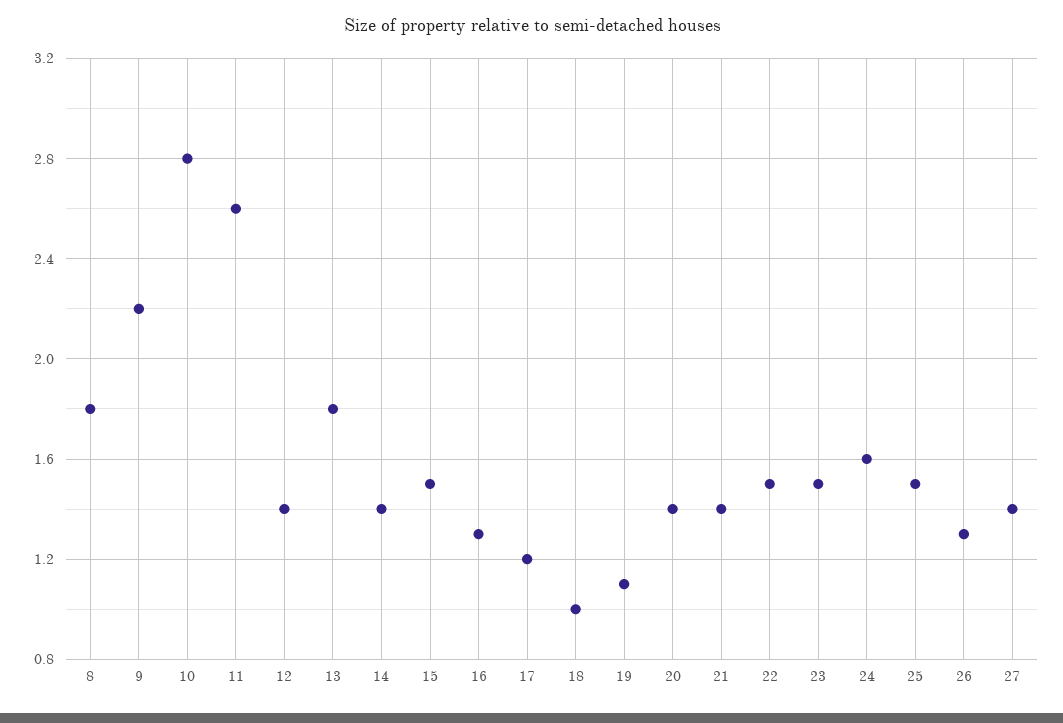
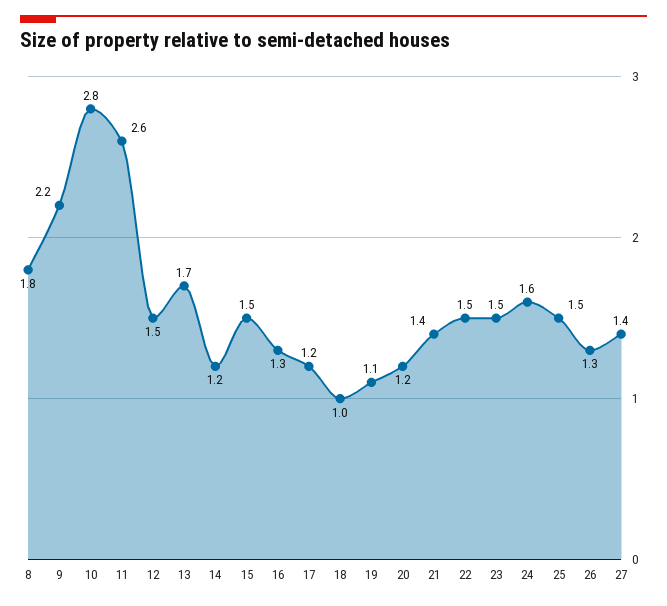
  {
    "8": 1.8,
    "9": 2.2,
    "10": 2.8,
    "11": 2.6,
-   "12": 1.4,
+   "12": 1.5,
-   "13": 1.8,
+   "13": 1.7,
-   "14": 1.4,
+   "14": 1.2,
    "15": 1.5,
    "16": 1.3,
    "17": 1.2,
    "18": 1,
    "19": 1.1,
-   "20": 1.4,
+   "20": 1.2,
    "21": 1.4,
    "22": 1.5,
    "23": 1.5,
    "24": 1.6,
    "25": 1.5,
    "26": 1.3,
    "27": 1.4
  }

